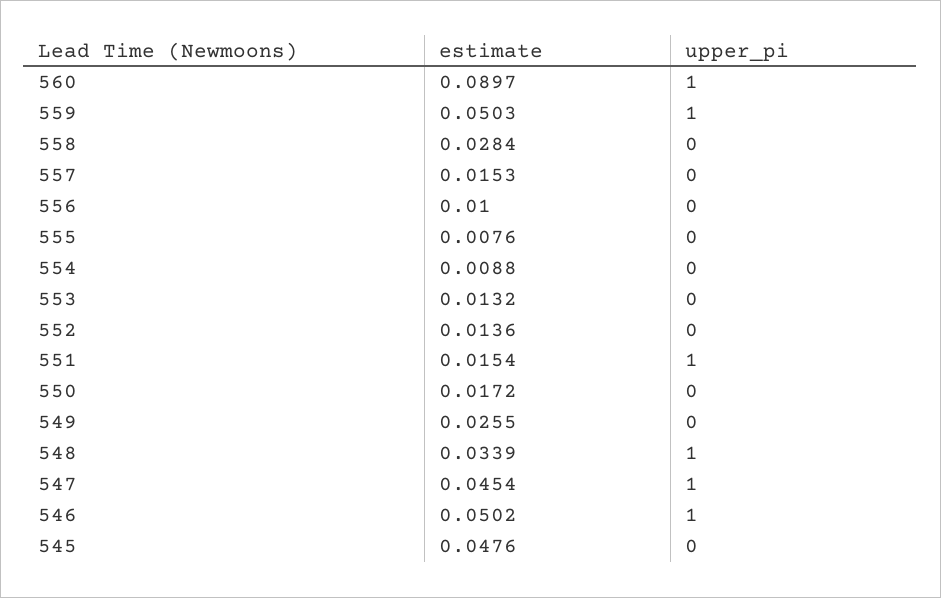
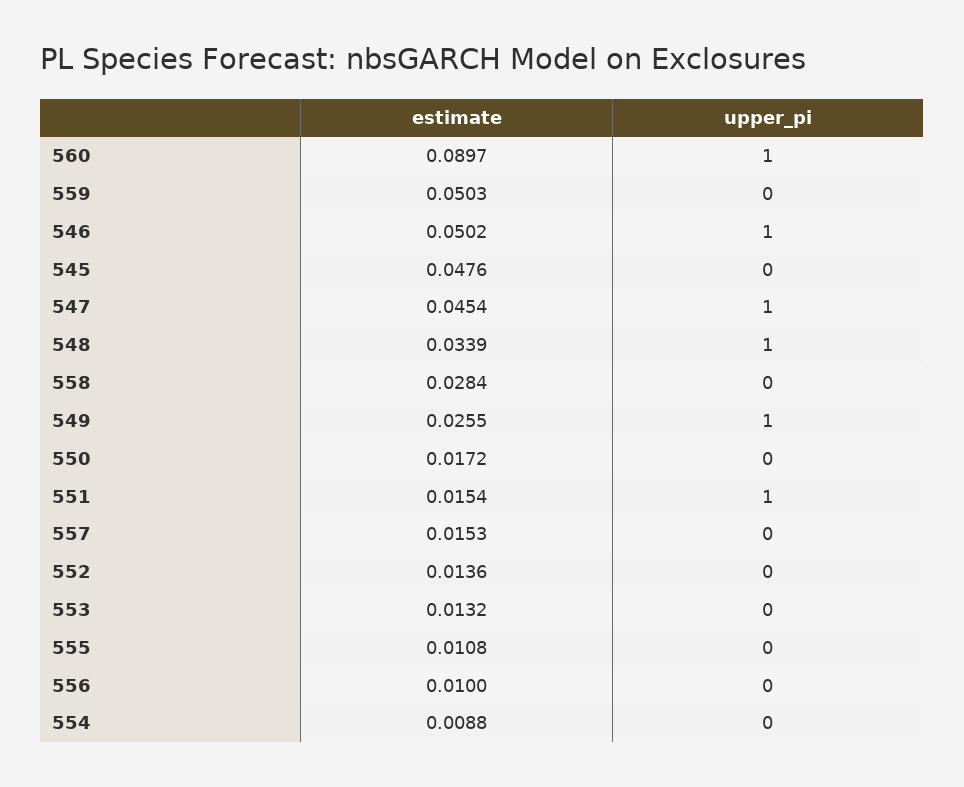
  {
    "estimate": {
      "560": 0.0897,
      "559": 0.0503,
      "558": 0.0284,
      "557": 0.0153,
      "556": 0.01,
-     "555": 0.0076,
+     "555": 0.0108,
      "554": 0.0088,
      "553": 0.0132,
      "552": 0.0136,
      "551": 0.0154,
      "550": 0.0172,
      "549": 0.0255,
      "548": 0.0339,
      "547": 0.0454,
      "546": 0.0502,
      "545": 0.0476
    },
    "upper_pi": {
      "560": 1,
-     "559": 1,
+     "559": 0,
      "558": 0,
      "557": 0,
      "556": 0,
      "555": 0,
      "554": 0,
      "553": 0,
      "552": 0,
      "551": 1,
      "550": 0,
-     "549": 0,
+     "549": 1,
      "548": 1,
      "547": 1,
      "546": 1,
      "545": 0
    }
  }

